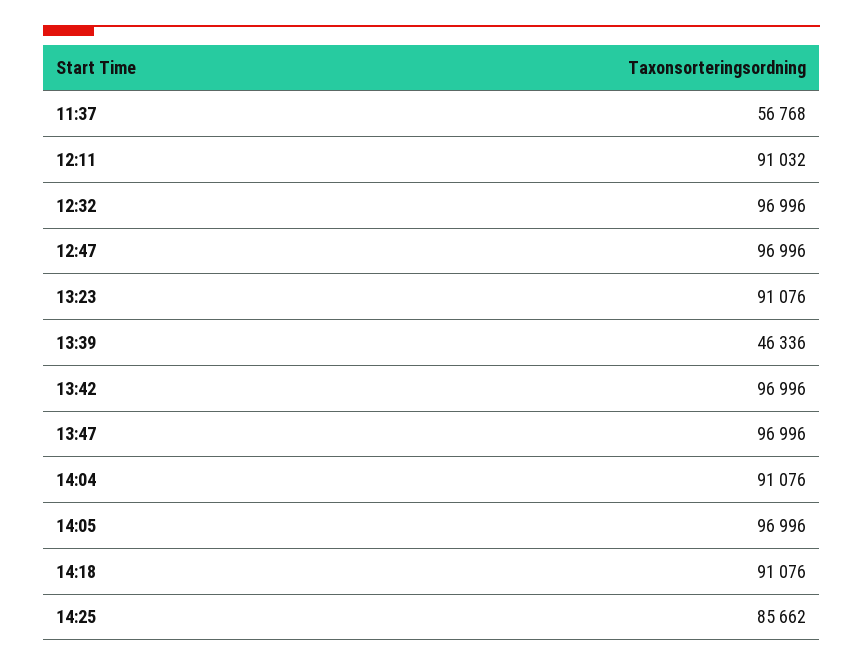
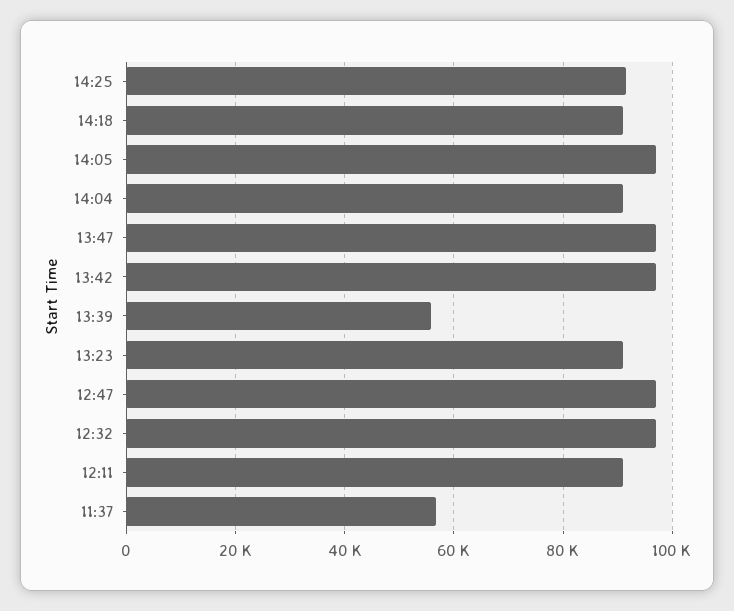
  {
    "11:37": 56768,
    "12:11": 91032,
    "12:32": 96996,
    "12:47": 96996,
    "13:23": 91076,
-   "13:39": 46336,
+   "13:39": 56000,
    "13:42": 96996,
    "13:47": 96996,
    "14:04": 91076,
    "14:05": 96996,
    "14:18": 91076,
-   "14:25": 85662
+   "14:25": 92000
  }

